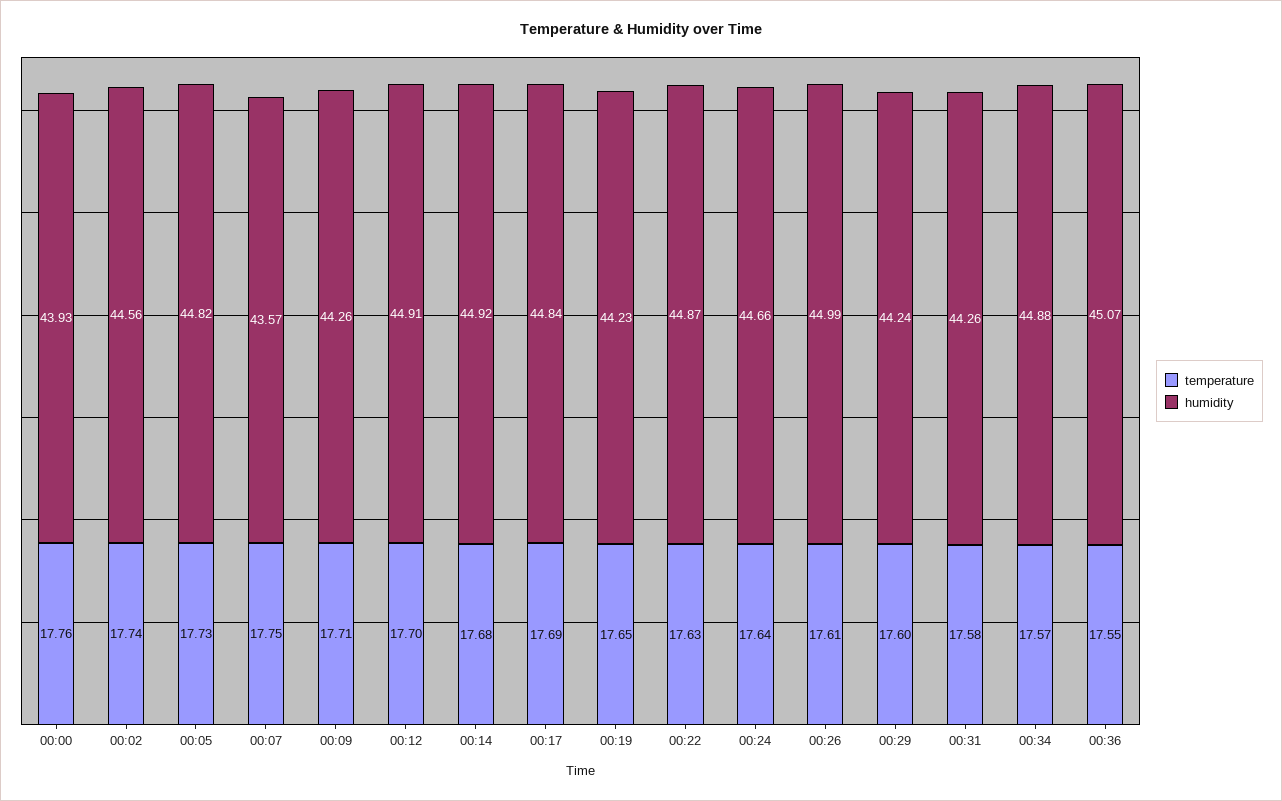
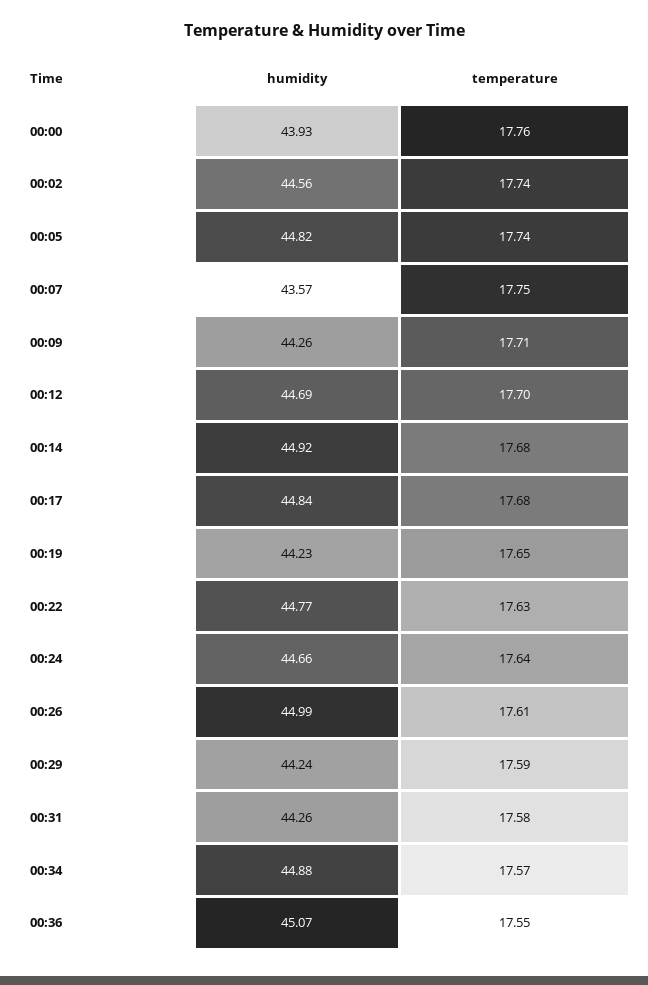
  {
    "temperature": {
      "00:00": 17.76,
      "00:02": 17.74,
-     "00:05": 17.73,
+     "00:05": 17.74,
      "00:07": 17.75,
      "00:09": 17.71,
      "00:12": 17.7,
      "00:14": 17.68,
-     "00:17": 17.69,
+     "00:17": 17.68,
      "00:19": 17.65,
      "00:22": 17.63,
      "00:24": 17.64,
      "00:26": 17.61,
-     "00:29": 17.6,
+     "00:29": 17.59,
      "00:31": 17.58,
      "00:34": 17.57,
      "00:36": 17.55
    },
    "humidity": {
      "00:00": 43.93,
      "00:02": 44.56,
      "00:05": 44.82,
      "00:07": 43.57,
      "00:09": 44.26,
-     "00:12": 44.91,
+     "00:12": 44.69,
      "00:14": 44.92,
      "00:17": 44.84,
      "00:19": 44.23,
-     "00:22": 44.87,
+     "00:22": 44.77,
      "00:24": 44.66,
      "00:26": 44.99,
      "00:29": 44.24,
      "00:31": 44.26,
      "00:34": 44.88,
      "00:36": 45.07
    }
  }

